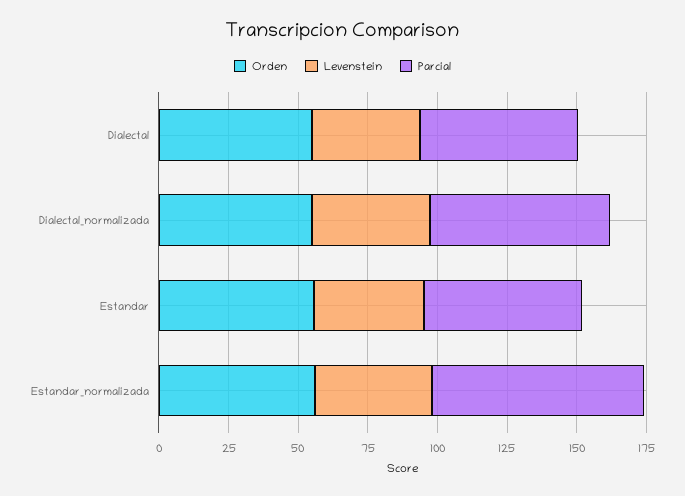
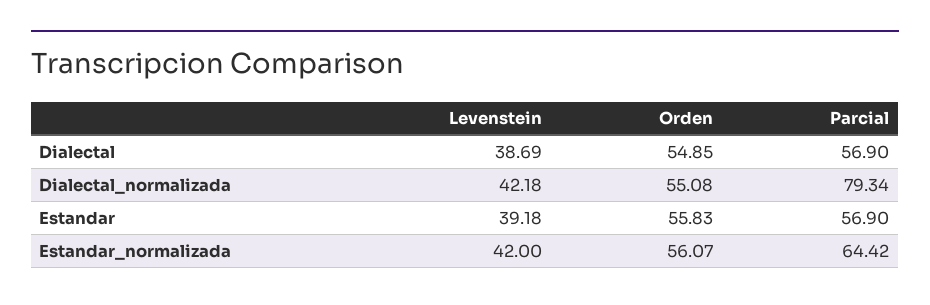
  {
    "Orden": {
      "Dialectal": 54.85,
      "Dialectal_normalizada": 55.08,
      "Estandar": 55.83,
      "Estandar_normalizada": 56.07
    },
    "Levenstein": {
      "Dialectal": 38.69,
      "Dialectal_normalizada": 42.18,
      "Estandar": 39.18,
      "Estandar_normalizada": 42
    },
    "Parcial": {
      "Dialectal": 56.9,
-     "Dialectal_normalizada": 65,
+     "Dialectal_normalizada": 79.34,
      "Estandar": 56.9,
-     "Estandar_normalizada": 75
+     "Estandar_normalizada": 64.42
    }
  }

